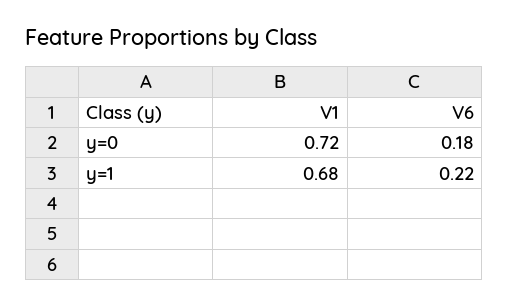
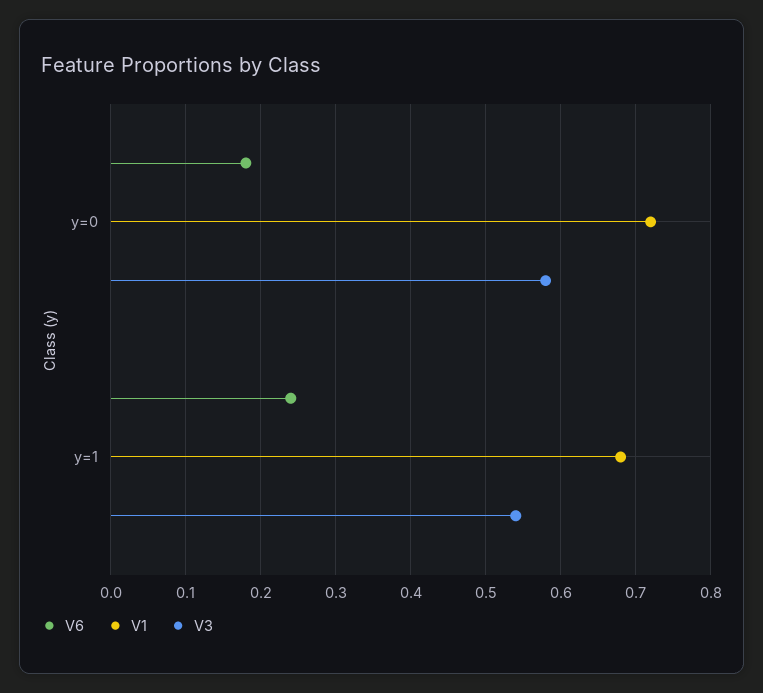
  {
    "V1": {
      "y=0": 0.72,
      "y=1": 0.68
    },
    "V6": {
      "y=0": 0.18,
-     "y=1": 0.22
+     "y=1": 0.24
-   }
+   },
+   "V3": {
+     "y=0": 0.58,
+     "y=1": 0.54
+   }
  }

